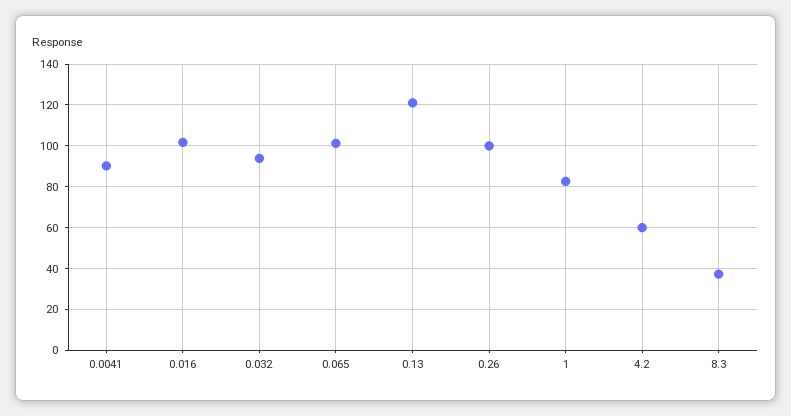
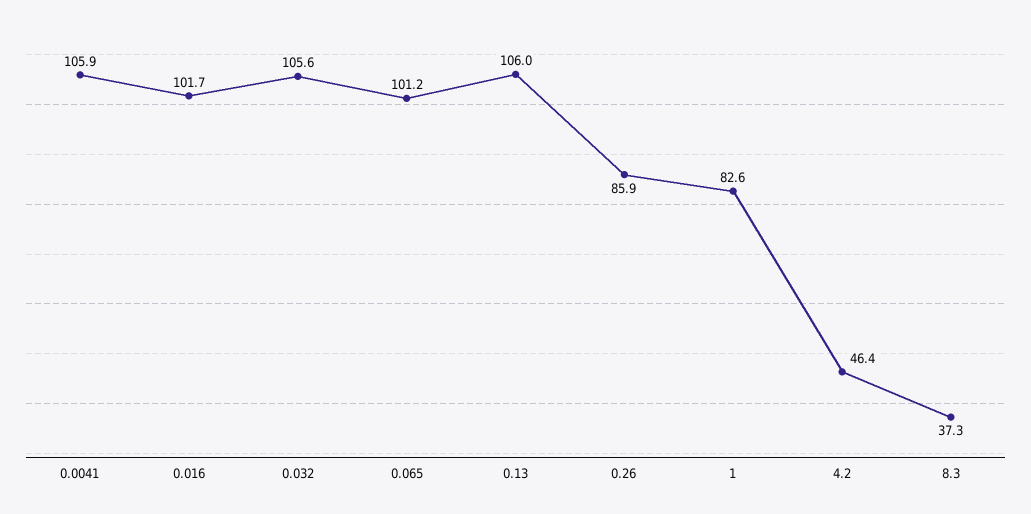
  {
-   "0.0041": 90,
+   "0.0041": 105.9,
    "0.016": 101.7,
-   "0.032": 95,
+   "0.032": 105.6,
    "0.065": 101.2,
-   "0.13": 120,
+   "0.13": 106,
-   "0.26": 100,
+   "0.26": 85.9,
    "1": 82.6,
-   "4.2": 60,
+   "4.2": 46.4,
    "8.3": 37.3
  }

